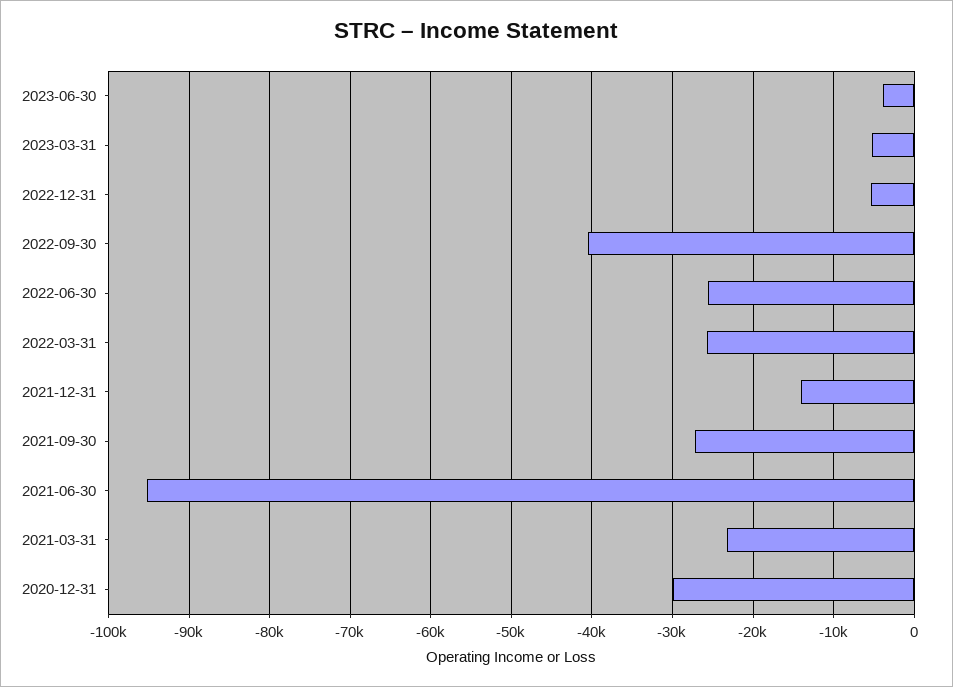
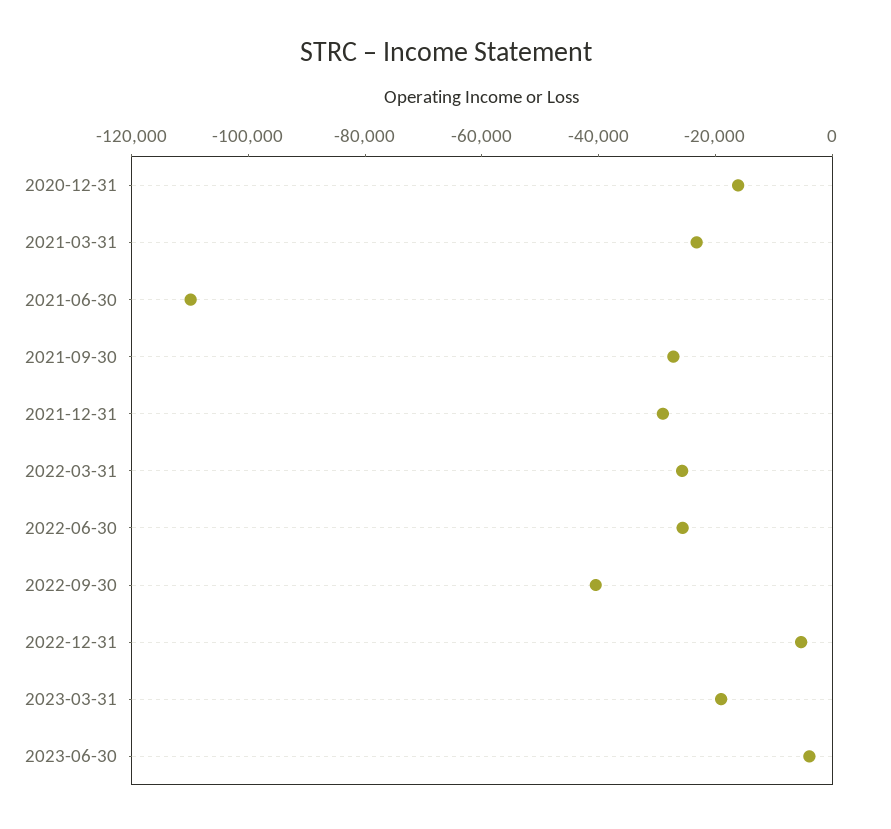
  {
    "2023-06-30": -4000,
-   "2023-03-31": -5000,
+   "2023-03-31": -20000,
    "2022-12-31": -5000,
    "2022-09-30": -41000,
    "2022-06-30": -26000,
    "2022-03-31": -26000,
-   "2021-12-31": -14000,
+   "2021-12-31": -30000,
    "2021-09-30": -27000,
-   "2021-06-30": -95000,
+   "2021-06-30": -110000,
    "2021-03-31": -23000,
-   "2020-12-31": -30000
+   "2020-12-31": -15000
  }

